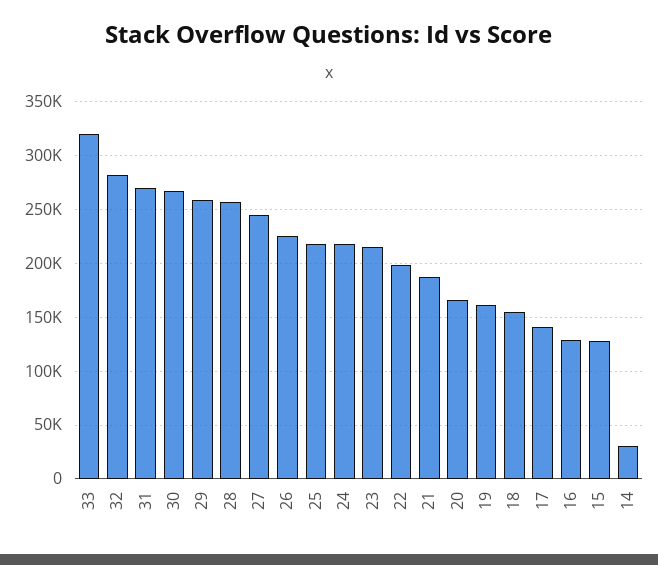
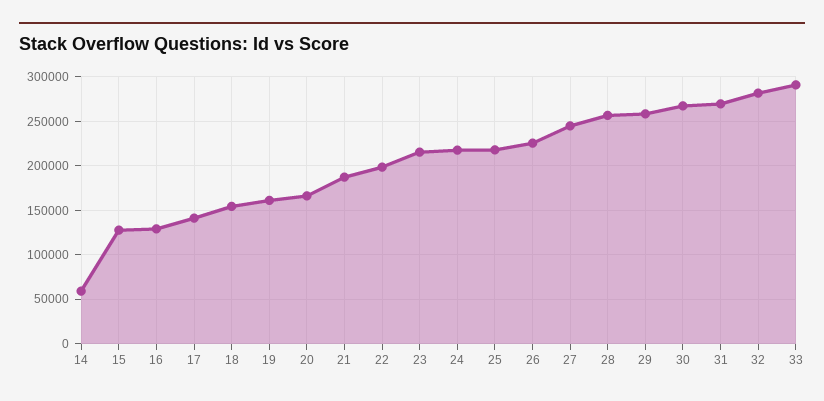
  {
-   "33": 320000,
+   "33": 290000,
    "32": 280000,
    "31": 270000,
    "30": 270000,
    "29": 260000,
    "28": 260000,
    "27": 250000,
    "26": 230000,
    "25": 220000,
    "24": 220000,
    "23": 220000,
    "22": 200000,
    "21": 190000,
    "20": 170000,
    "19": 160000,
    "18": 150000,
    "17": 140000,
    "16": 130000,
    "15": 130000,
-   "14": 30000
+   "14": 60000
  }

